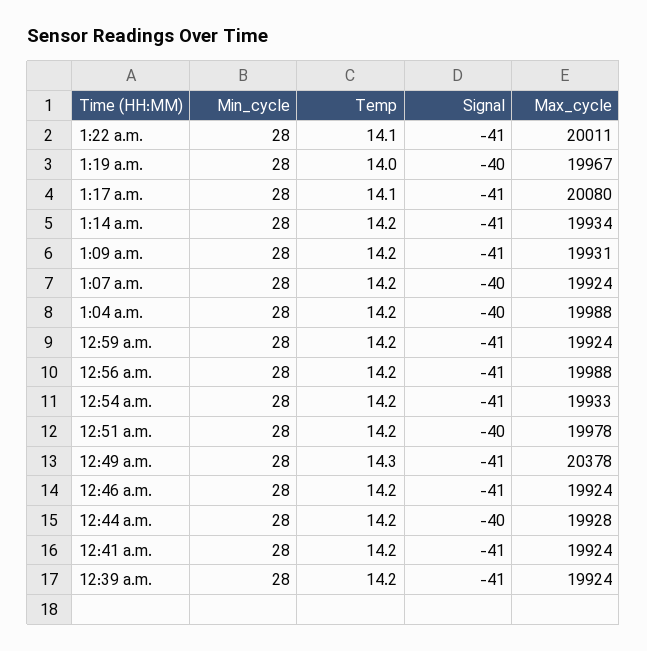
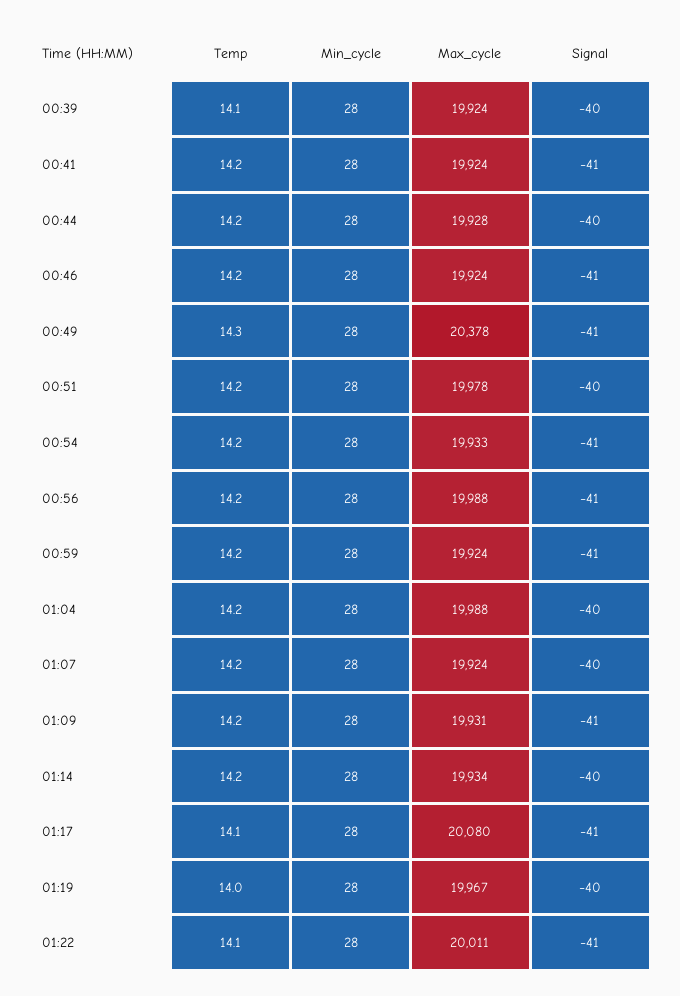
  {
    "Min_cycle": {
      "1:22 a.m.": 28,
      "1:19 a.m.": 28,
      "1:17 a.m.": 28,
      "1:14 a.m.": 28,
      "1:09 a.m.": 28,
      "1:07 a.m.": 28,
      "1:04 a.m.": 28,
      "12:59 a.m.": 28,
      "12:56 a.m.": 28,
      "12:54 a.m.": 28,
      "12:51 a.m.": 28,
      "12:49 a.m.": 28,
      "12:46 a.m.": 28,
      "12:44 a.m.": 28,
      "12:41 a.m.": 28,
      "12:39 a.m.": 28
    },
    "Temp": {
      "1:22 a.m.": 14.1,
      "1:19 a.m.": 14,
      "1:17 a.m.": 14.1,
      "1:14 a.m.": 14.2,
      "1:09 a.m.": 14.2,
      "1:07 a.m.": 14.2,
      "1:04 a.m.": 14.2,
      "12:59 a.m.": 14.2,
      "12:56 a.m.": 14.2,
      "12:54 a.m.": 14.2,
      "12:51 a.m.": 14.2,
      "12:49 a.m.": 14.3,
      "12:46 a.m.": 14.2,
      "12:44 a.m.": 14.2,
      "12:41 a.m.": 14.2,
-     "12:39 a.m.": 14.2
+     "12:39 a.m.": 14.1
    },
    "Signal": {
      "1:22 a.m.": -41,
      "1:19 a.m.": -40,
      "1:17 a.m.": -41,
-     "1:14 a.m.": -41,
+     "1:14 a.m.": -40,
      "1:09 a.m.": -41,
      "1:07 a.m.": -40,
      "1:04 a.m.": -40,
      "12:59 a.m.": -41,
      "12:56 a.m.": -41,
      "12:54 a.m.": -41,
      "12:51 a.m.": -40,
      "12:49 a.m.": -41,
      "12:46 a.m.": -41,
      "12:44 a.m.": -40,
      "12:41 a.m.": -41,
-     "12:39 a.m.": -41
+     "12:39 a.m.": -40
    },
    "Max_cycle": {
      "1:22 a.m.": 20011,
      "1:19 a.m.": 19967,
      "1:17 a.m.": 20080,
      "1:14 a.m.": 19934,
      "1:09 a.m.": 19931,
      "1:07 a.m.": 19924,
      "1:04 a.m.": 19988,
      "12:59 a.m.": 19924,
      "12:56 a.m.": 19988,
      "12:54 a.m.": 19933,
      "12:51 a.m.": 19978,
      "12:49 a.m.": 20378,
      "12:46 a.m.": 19924,
      "12:44 a.m.": 19928,
      "12:41 a.m.": 19924,
      "12:39 a.m.": 19924
    }
  }

